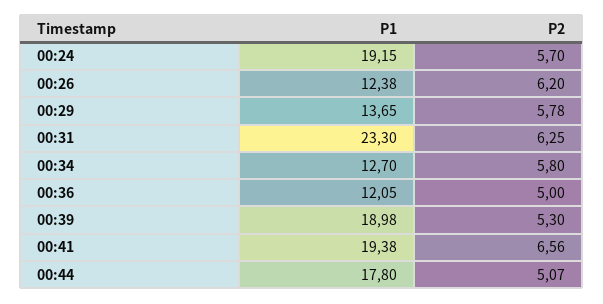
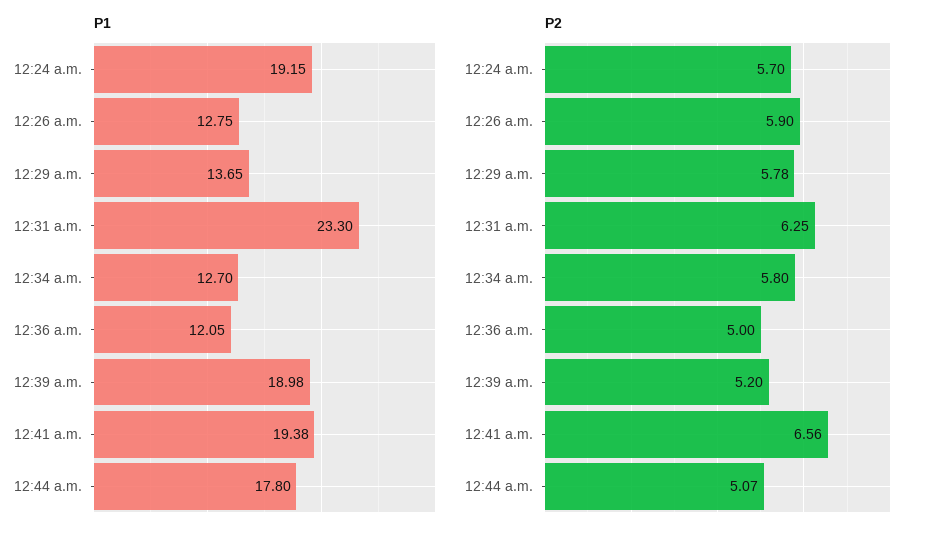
  {
    "P1": {
      "00:24": 19.15,
-     "00:26": 12.38,
+     "00:26": 12.75,
      "00:29": 13.65,
      "00:31": 23.3,
      "00:34": 12.7,
      "00:36": 12.05,
      "00:39": 18.98,
      "00:41": 19.38,
      "00:44": 17.8
    },
    "P2": {
      "00:24": 5.7,
-     "00:26": 6.2,
+     "00:26": 5.9,
      "00:29": 5.78,
      "00:31": 6.25,
      "00:34": 5.8,
      "00:36": 5,
-     "00:39": 5.3,
+     "00:39": 5.2,
      "00:41": 6.56,
      "00:44": 5.07
    }
  }

